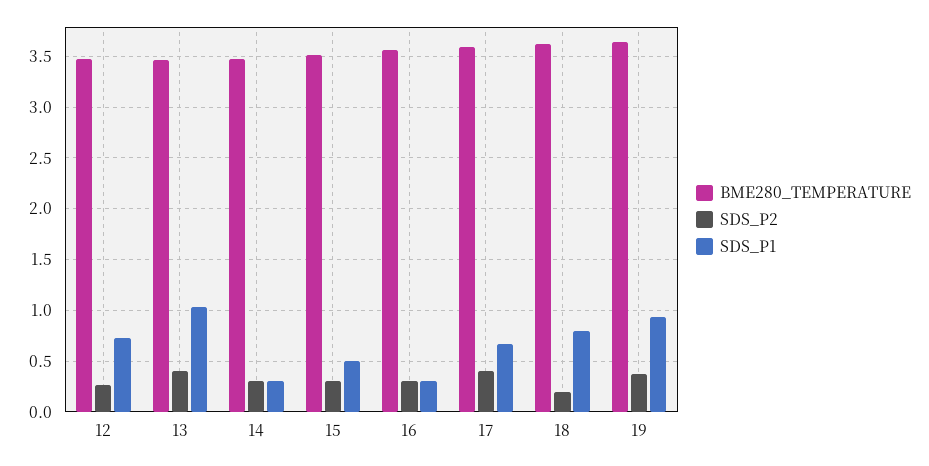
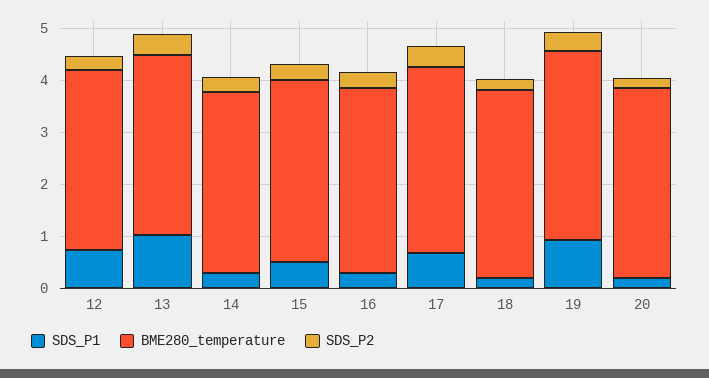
  {
    "BME280_TEMPERATURE": {
      "12": 3.5,
      "13": 3.5,
      "14": 3.5,
      "15": 3.5,
      "16": 3.6,
      "17": 3.6,
      "18": 3.6,
-     "19": 3.6
+     "19": 3.6,
+     "20": 3.6
    },
    "SDS_P2": {
      "12": 0.3,
      "13": 0.4,
      "14": 0.3,
      "15": 0.3,
      "16": 0.3,
      "17": 0.4,
      "18": 0.2,
-     "19": 0.4
+     "19": 0.4,
+     "20": 0.2
    },
    "SDS_P1": {
      "12": 0.7,
      "13": 1,
      "14": 0.3,
      "15": 0.5,
      "16": 0.3,
      "17": 0.7,
-     "18": 0.8,
+     "18": 0.2,
-     "19": 0.9
+     "19": 0.9,
+     "20": 0.2
    }
  }

